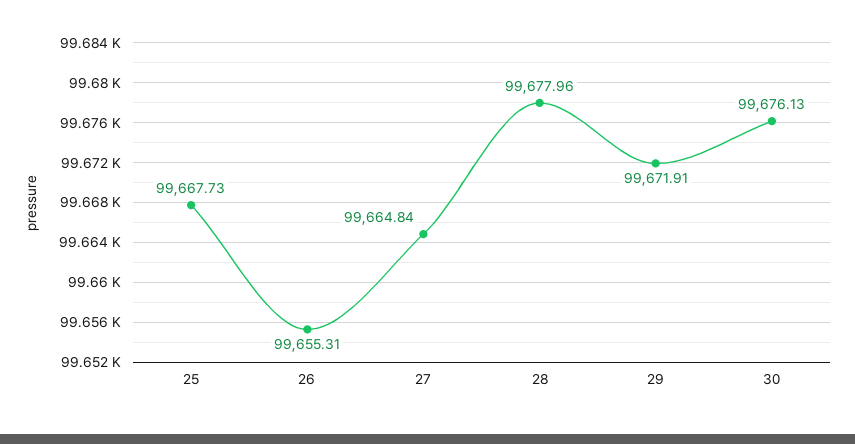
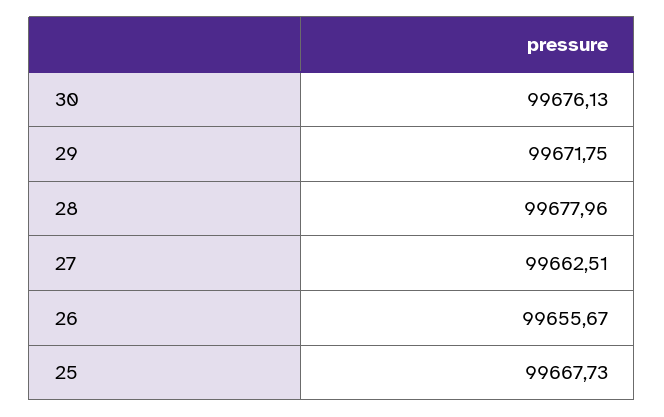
  {
    "25": 99667.73,
-   "26": 99655.31,
+   "26": 99655.67,
-   "27": 99664.84,
+   "27": 99662.51,
    "28": 99677.96,
-   "29": 99671.91,
+   "29": 99671.75,
    "30": 99676.13
  }

